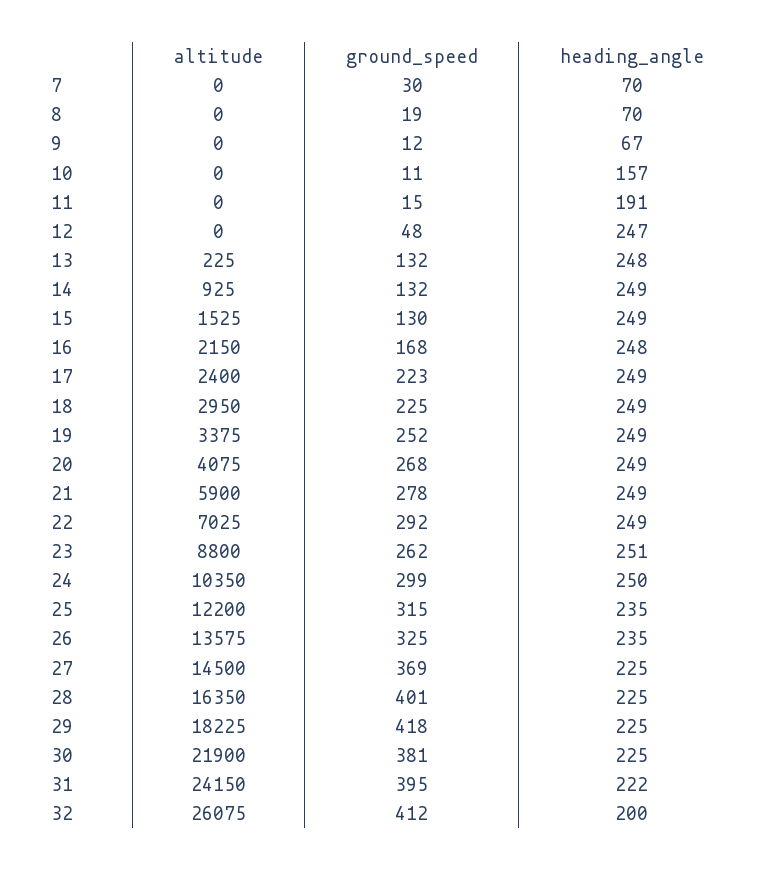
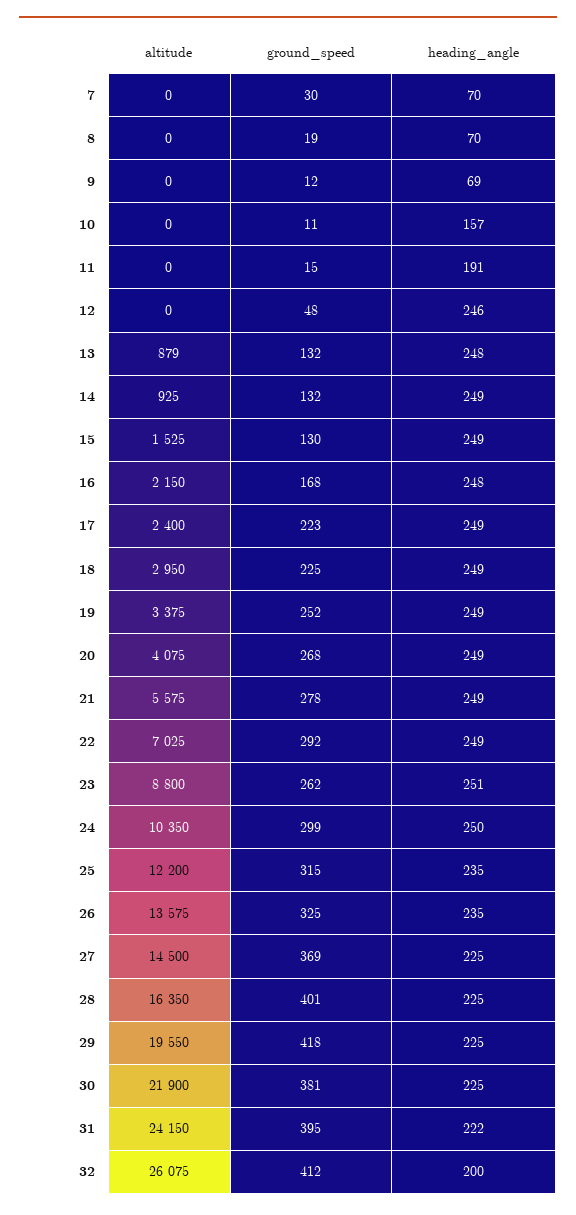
  {
    "altitude": {
      "7": 0,
      "8": 0,
      "9": 0,
      "10": 0,
      "11": 0,
      "12": 0,
-     "13": 225,
+     "13": 879,
      "14": 925,
      "15": 1525,
      "16": 2150,
      "17": 2400,
      "18": 2950,
      "19": 3375,
      "20": 4075,
-     "21": 5900,
+     "21": 5575,
      "22": 7025,
      "23": 8800,
      "24": 10350,
      "25": 12200,
      "26": 13575,
      "27": 14500,
      "28": 16350,
-     "29": 18225,
+     "29": 19550,
      "30": 21900,
      "31": 24150,
      "32": 26075
    },
    "ground_speed": {
      "7": 30,
      "8": 19,
      "9": 12,
      "10": 11,
      "11": 15,
      "12": 48,
      "13": 132,
      "14": 132,
      "15": 130,
      "16": 168,
      "17": 223,
      "18": 225,
      "19": 252,
      "20": 268,
      "21": 278,
      "22": 292,
      "23": 262,
      "24": 299,
      "25": 315,
      "26": 325,
      "27": 369,
      "28": 401,
      "29": 418,
      "30": 381,
      "31": 395,
      "32": 412
    },
    "heading_angle": {
      "7": 70,
      "8": 70,
-     "9": 67,
+     "9": 69,
      "10": 157,
      "11": 191,
-     "12": 247,
+     "12": 246,
      "13": 248,
      "14": 249,
      "15": 249,
      "16": 248,
      "17": 249,
      "18": 249,
      "19": 249,
      "20": 249,
      "21": 249,
      "22": 249,
      "23": 251,
      "24": 250,
      "25": 235,
      "26": 235,
      "27": 225,
      "28": 225,
      "29": 225,
      "30": 225,
      "31": 222,
      "32": 200
    }
  }

